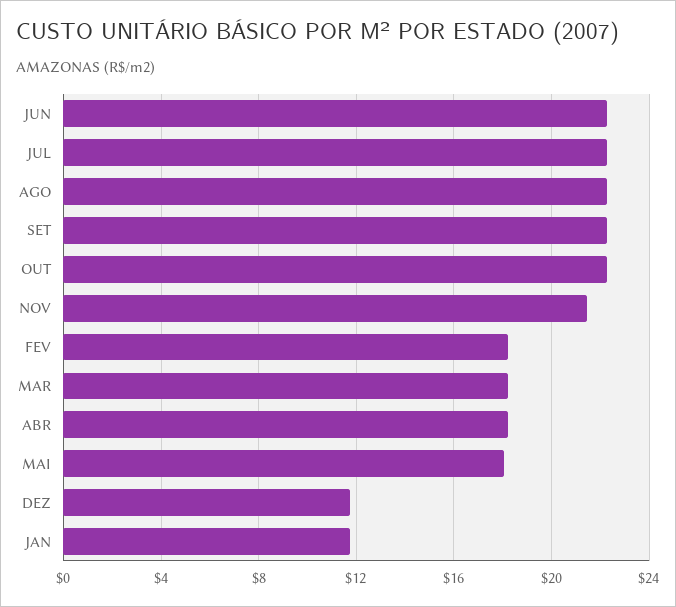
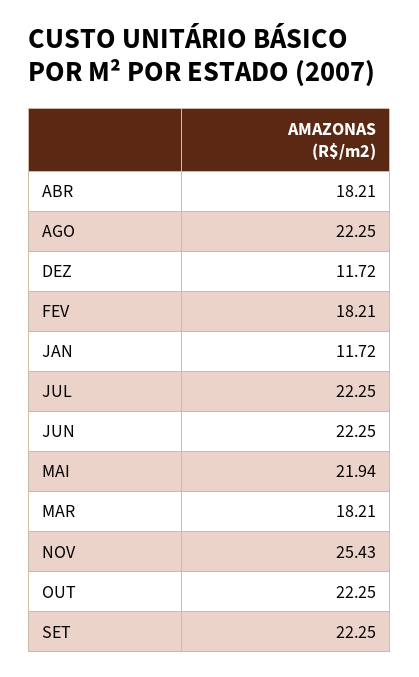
  {
    "JUN": 22.25,
    "JUL": 22.25,
    "AGO": 22.25,
    "SET": 22.25,
    "OUT": 22.25,
-   "NOV": 21.5,
+   "NOV": 25.43,
    "FEV": 18.21,
    "MAR": 18.21,
    "ABR": 18.21,
-   "MAI": 18,
+   "MAI": 21.94,
    "DEZ": 11.72,
    "JAN": 11.72
  }

